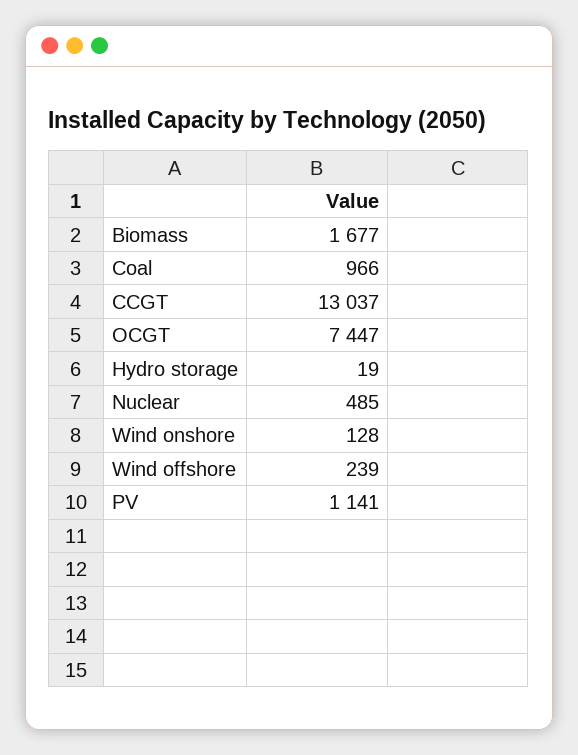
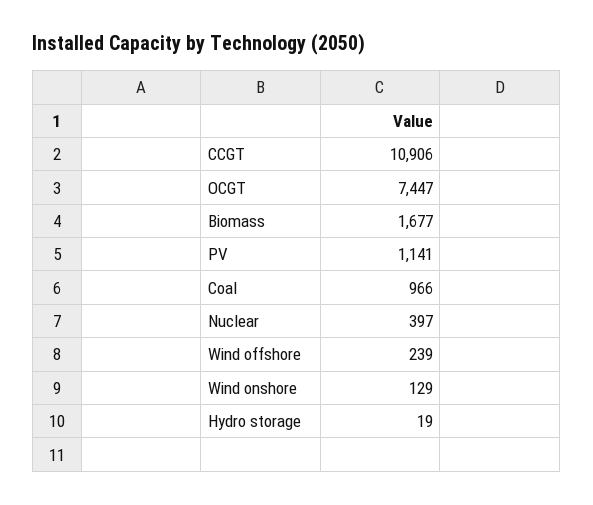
  {
    "Biomass": 1677,
    "Coal": 966,
-   "CCGT": 13037,
+   "CCGT": 10906,
    "OCGT": 7447,
    "Hydro storage": 19,
-   "Nuclear": 485,
+   "Nuclear": 397,
-   "Wind onshore": 128,
+   "Wind onshore": 129,
    "Wind offshore": 239,
    "PV": 1141
  }

